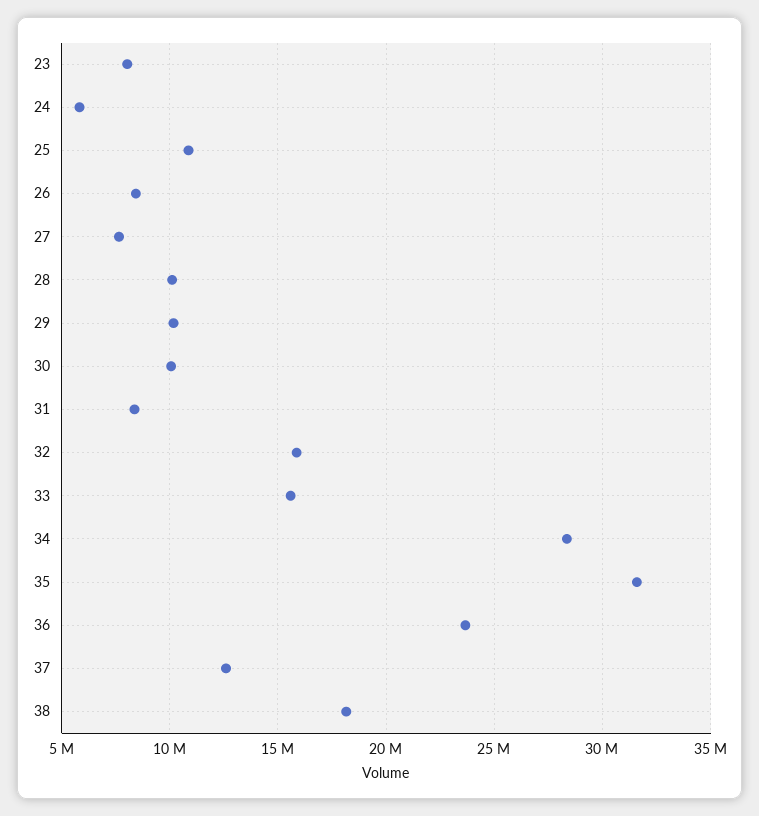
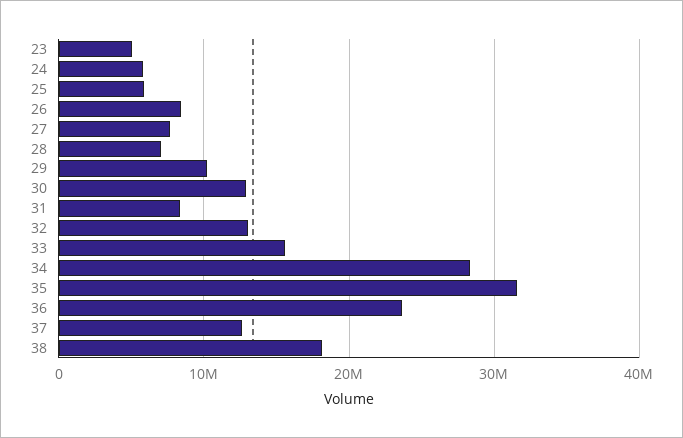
  {
-   "23": 8000000,
+   "23": 5000000,
    "24": 6000000,
-   "25": 11000000,
+   "25": 6000000,
    "26": 8500000,
    "27": 7500000,
-   "28": 10000000,
+   "28": 7000000,
    "29": 10000000,
-   "30": 10000000,
+   "30": 13000000,
    "31": 8500000,
-   "32": 16000000,
+   "32": 13000000,
    "33": 15500000,
    "34": 28500000,
    "35": 31500000,
    "36": 23500000,
    "37": 12500000,
    "38": 18000000
  }

